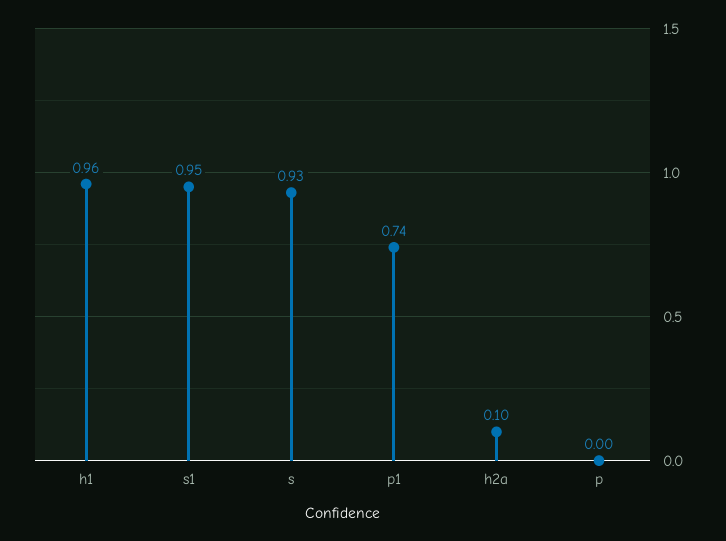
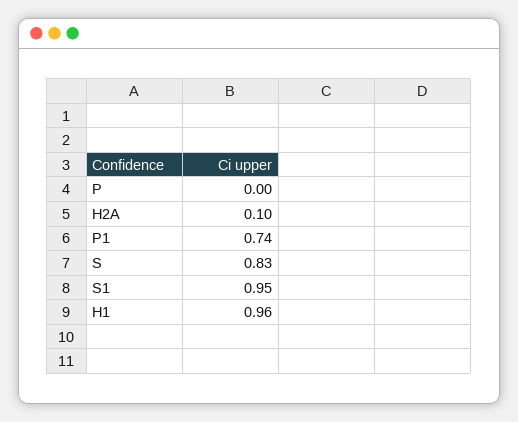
  {
    "h1": 0.96,
    "s1": 0.95,
-   "s": 0.93,
+   "s": 0.83,
    "p1": 0.74,
    "h2a": 0.1,
    "p": 0
  }

